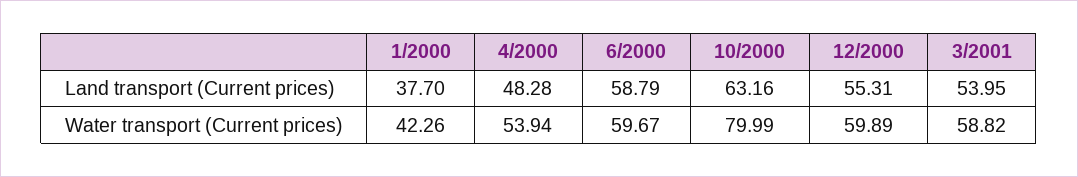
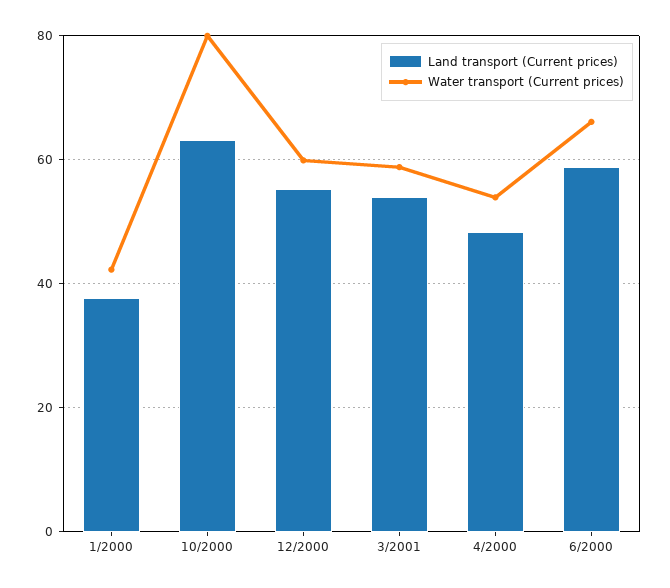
  {
    "Land transport (Current prices)": {
      "1/2000": 37.7,
      "4/2000": 48.28,
      "6/2000": 58.79,
      "10/2000": 63.16,
      "12/2000": 55.31,
      "3/2001": 53.95
    },
    "Water transport (Current prices)": {
      "1/2000": 42.26,
      "4/2000": 53.94,
-     "6/2000": 59.67,
+     "6/2000": 66,
      "10/2000": 79.99,
      "12/2000": 59.89,
      "3/2001": 58.82
    }
  }

